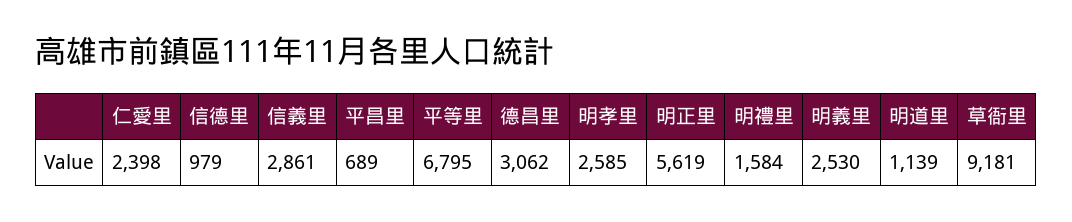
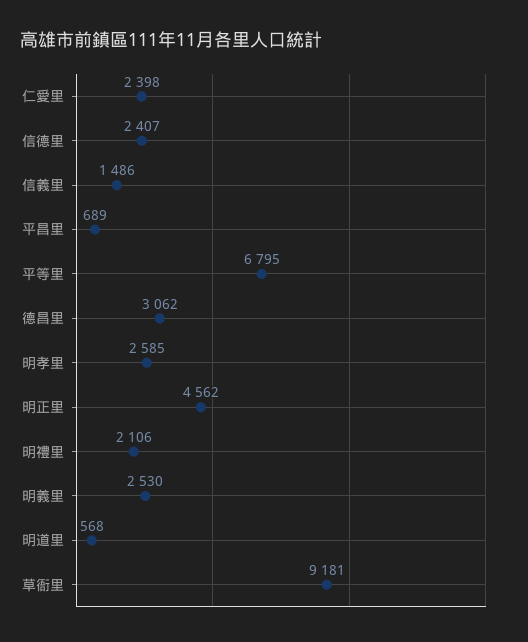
  {
    "仁愛里": 2398,
-   "信德里": 979,
+   "信德里": 2407,
-   "信義里": 2861,
+   "信義里": 1486,
    "平昌里": 689,
    "平等里": 6795,
    "德昌里": 3062,
    "明孝里": 2585,
-   "明正里": 5619,
+   "明正里": 4562,
-   "明禮里": 1584,
+   "明禮里": 2106,
    "明義里": 2530,
-   "明道里": 1139,
+   "明道里": 568,
    "草衙里": 9181
  }

